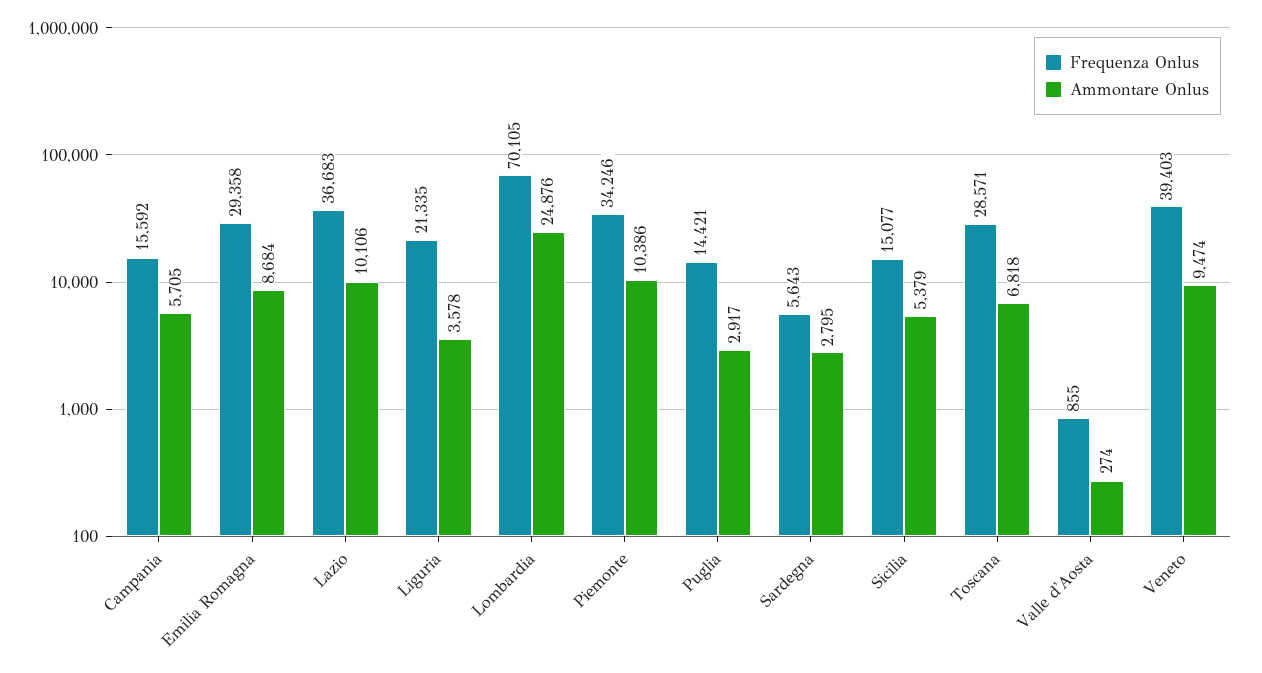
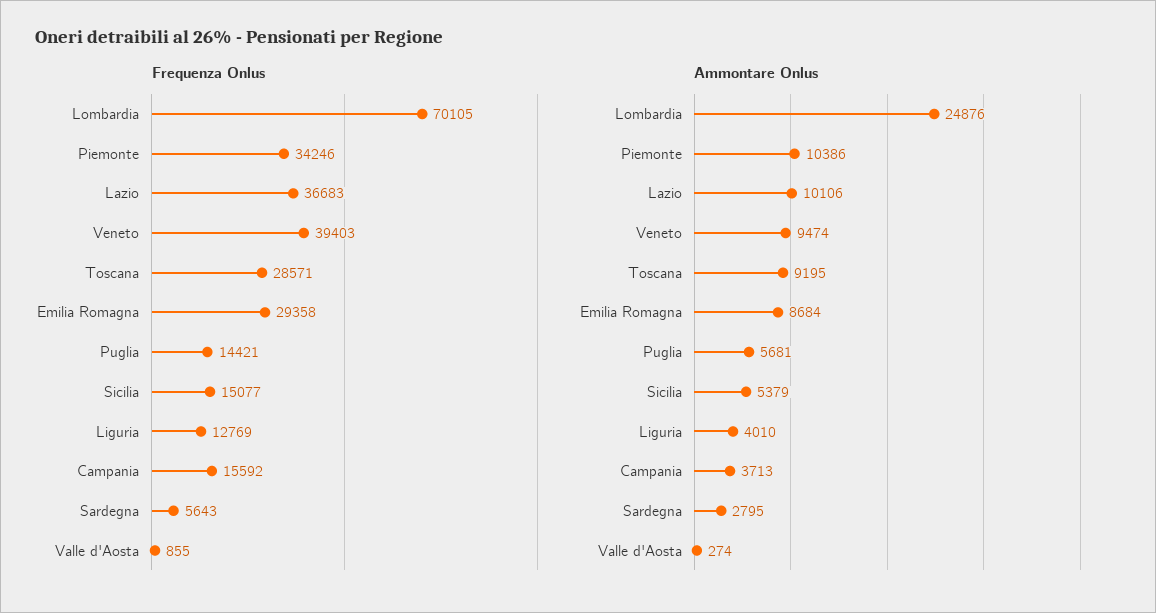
  {
    "Frequenza Onlus": {
      "Campania": 15592,
      "Emilia Romagna": 29358,
      "Lazio": 36683,
-     "Liguria": 21335,
+     "Liguria": 12769,
      "Lombardia": 70105,
      "Piemonte": 34246,
      "Puglia": 14421,
      "Sardegna": 5643,
      "Sicilia": 15077,
      "Toscana": 28571,
      "Valle d'Aosta": 855,
      "Veneto": 39403
    },
    "Ammontare Onlus": {
-     "Campania": 5705,
+     "Campania": 3713,
      "Emilia Romagna": 8684,
      "Lazio": 10106,
-     "Liguria": 3578,
+     "Liguria": 4010,
      "Lombardia": 24876,
      "Piemonte": 10386,
-     "Puglia": 2917,
+     "Puglia": 5681,
      "Sardegna": 2795,
      "Sicilia": 5379,
-     "Toscana": 6818,
+     "Toscana": 9195,
      "Valle d'Aosta": 274,
      "Veneto": 9474
    }
  }

